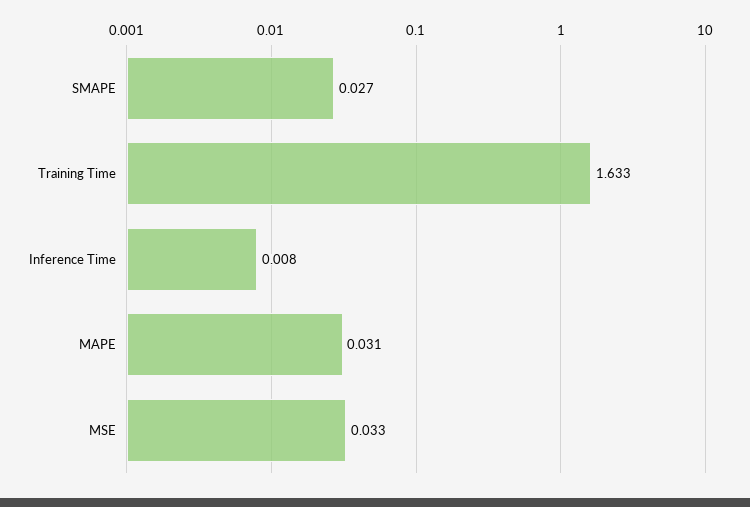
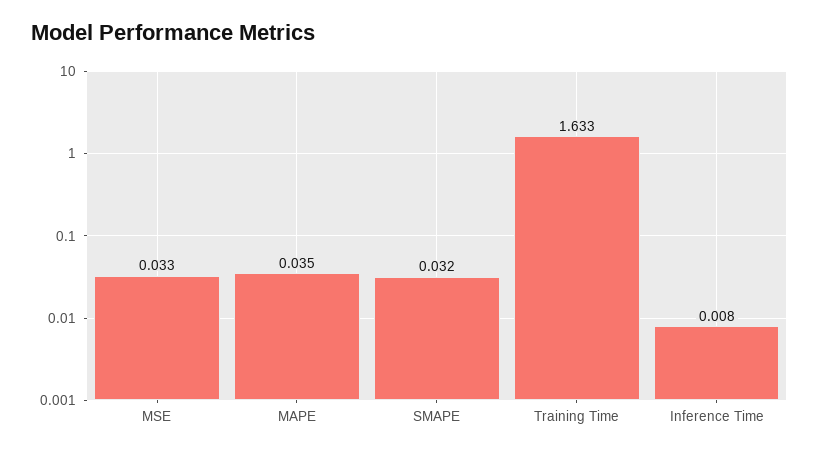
  {
-   "SMAPE": 0.027,
+   "SMAPE": 0.032,
    "Training Time": 1.633,
    "Inference Time": 0.008,
-   "MAPE": 0.031,
+   "MAPE": 0.035,
    "MSE": 0.033
  }

